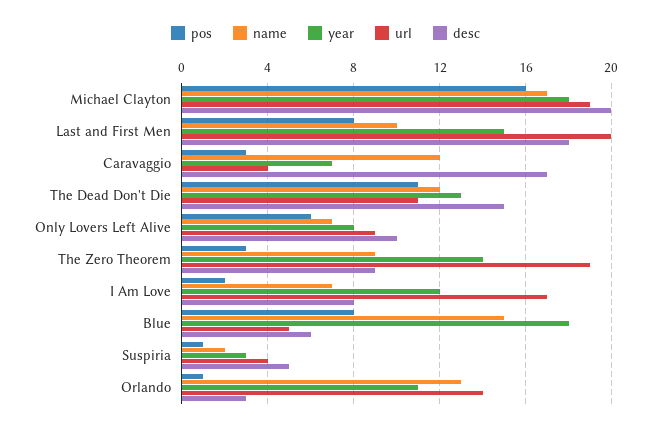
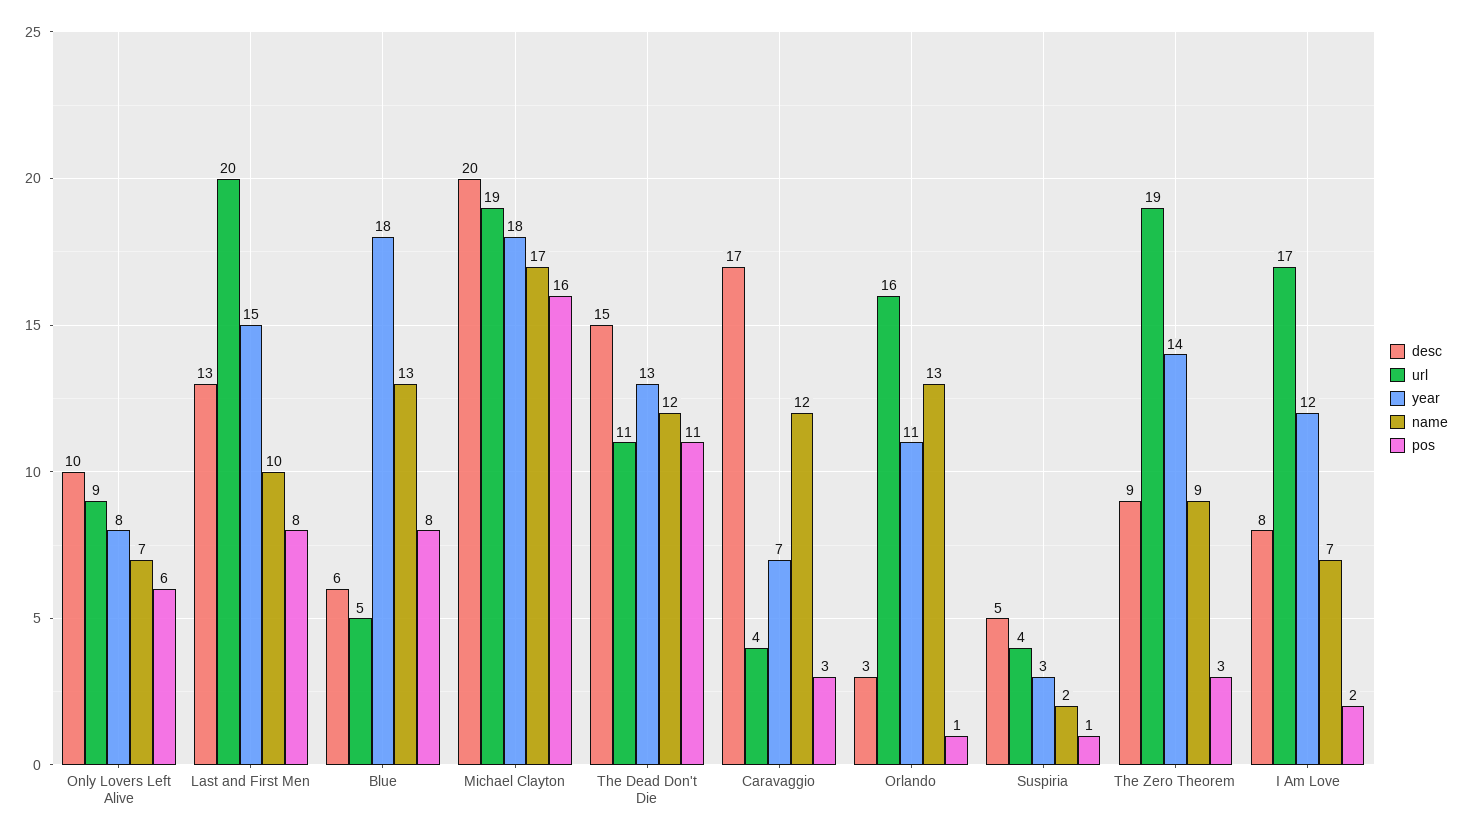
  {
    "pos": {
      "Michael Clayton": 16,
      "Last and First Men": 8,
      "Caravaggio": 3,
      "The Dead Don't Die": 11,
      "Only Lovers Left Alive": 6,
      "The Zero Theorem": 3,
      "I Am Love": 2,
      "Blue": 8,
      "Suspiria": 1,
      "Orlando": 1
    },
    "name": {
      "Michael Clayton": 17,
      "Last and First Men": 10,
      "Caravaggio": 12,
      "The Dead Don't Die": 12,
      "Only Lovers Left Alive": 7,
      "The Zero Theorem": 9,
      "I Am Love": 7,
-     "Blue": 15,
+     "Blue": 13,
      "Suspiria": 2,
      "Orlando": 13
    },
    "year": {
      "Michael Clayton": 18,
      "Last and First Men": 15,
      "Caravaggio": 7,
      "The Dead Don't Die": 13,
      "Only Lovers Left Alive": 8,
      "The Zero Theorem": 14,
      "I Am Love": 12,
      "Blue": 18,
      "Suspiria": 3,
      "Orlando": 11
    },
    "url": {
      "Michael Clayton": 19,
      "Last and First Men": 20,
      "Caravaggio": 4,
      "The Dead Don't Die": 11,
      "Only Lovers Left Alive": 9,
      "The Zero Theorem": 19,
      "I Am Love": 17,
      "Blue": 5,
      "Suspiria": 4,
-     "Orlando": 14
+     "Orlando": 16
    },
    "desc": {
      "Michael Clayton": 20,
-     "Last and First Men": 18,
+     "Last and First Men": 13,
      "Caravaggio": 17,
      "The Dead Don't Die": 15,
      "Only Lovers Left Alive": 10,
      "The Zero Theorem": 9,
      "I Am Love": 8,
      "Blue": 6,
      "Suspiria": 5,
      "Orlando": 3
    }
  }

